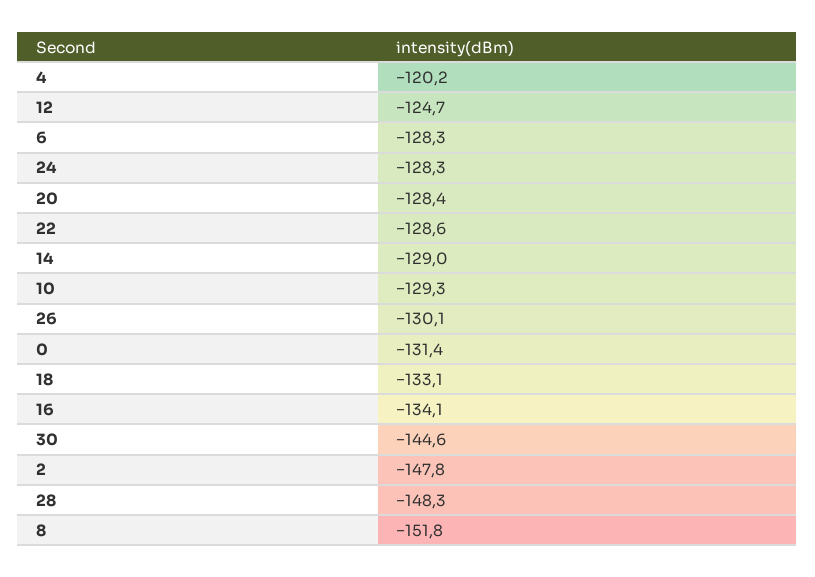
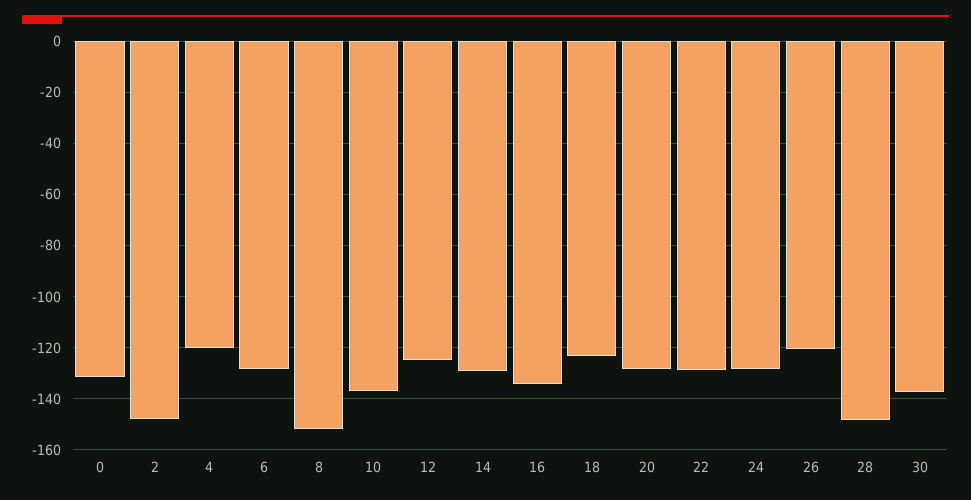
  {
    "4": -120.2,
    "12": -124.7,
    "6": -128.3,
    "24": -128.3,
    "20": -128.4,
    "22": -128.6,
    "14": -129,
-   "10": -129.3,
+   "10": -137.5,
-   "26": -130.1,
+   "26": -120,
    "0": -131.4,
-   "18": -133.1,
+   "18": -122.5,
    "16": -134.1,
-   "30": -144.6,
+   "30": -137.5,
    "2": -147.8,
    "28": -148.3,
    "8": -151.8
  }

